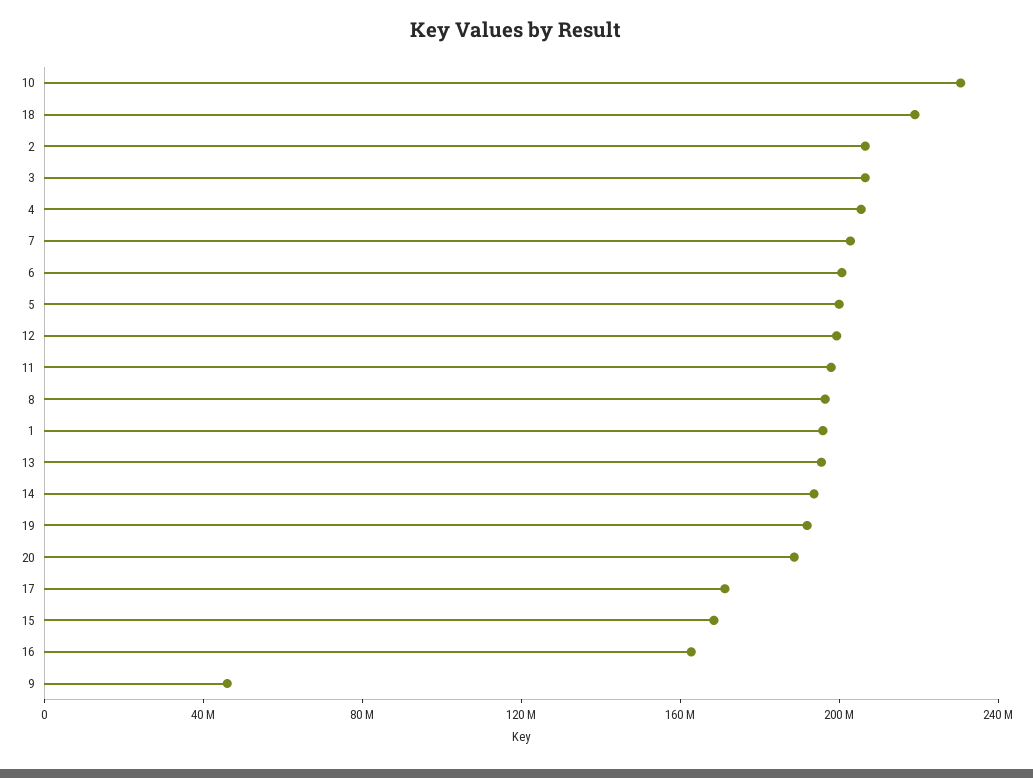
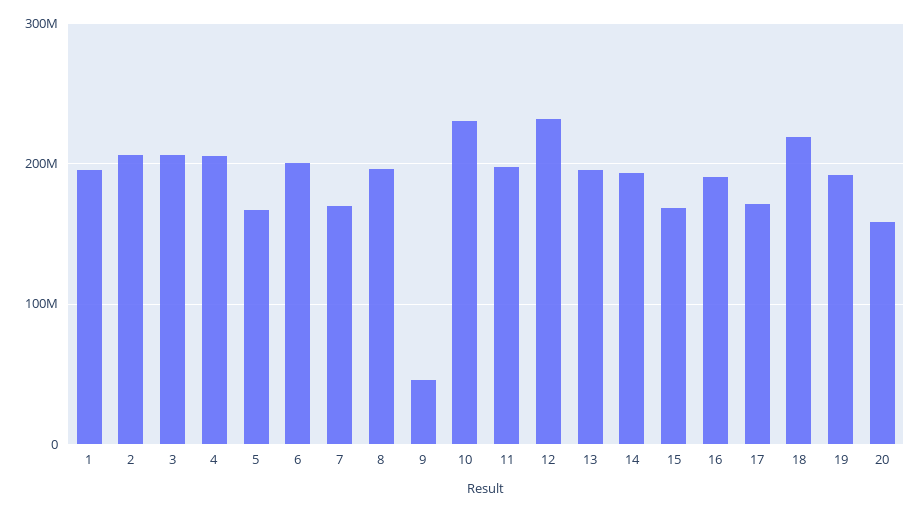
  {
    "10": 230000000,
    "18": 220000000,
    "2": 210000000,
    "3": 210000000,
    "4": 210000000,
-   "7": 200000000,
+   "7": 170000000,
    "6": 200000000,
-   "5": 200000000,
+   "5": 170000000,
-   "12": 200000000,
+   "12": 230000000,
    "11": 200000000,
    "8": 200000000,
    "1": 200000000,
    "13": 200000000,
    "14": 190000000,
    "19": 190000000,
-   "20": 190000000,
+   "20": 160000000,
    "17": 170000000,
    "15": 170000000,
-   "16": 160000000,
+   "16": 190000000,
    "9": 50000000
  }

